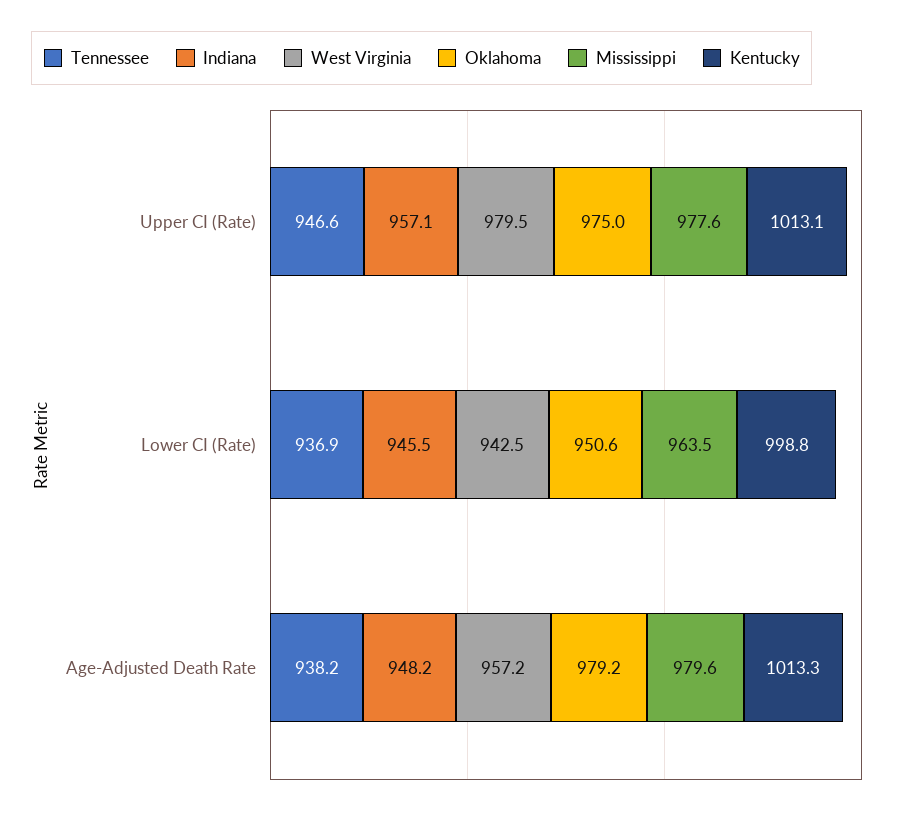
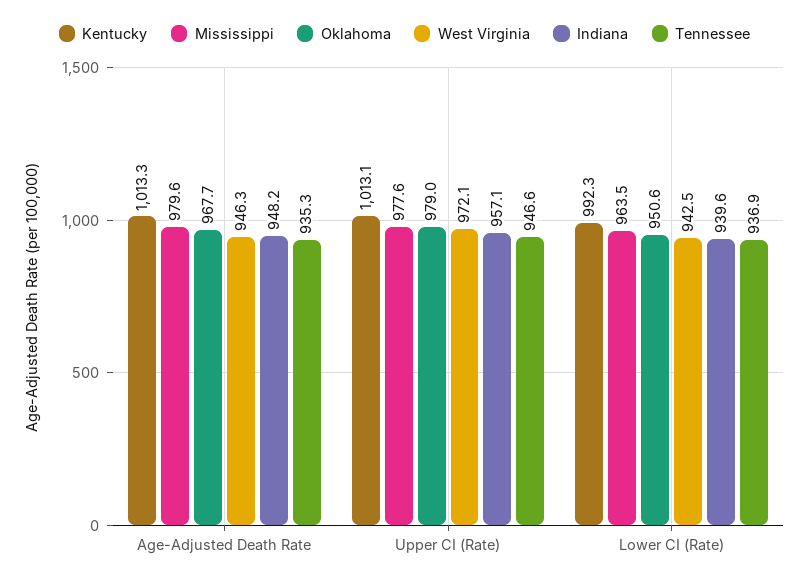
  {
    "Tennessee": {
      "Upper CI (Rate)": 946.6,
      "Lower CI (Rate)": 936.9,
-     "Age-Adjusted Death Rate": 938.2
+     "Age-Adjusted Death Rate": 935.3
    },
    "Indiana": {
      "Upper CI (Rate)": 957.1,
-     "Lower CI (Rate)": 945.5,
+     "Lower CI (Rate)": 939.6,
      "Age-Adjusted Death Rate": 948.2
    },
    "West Virginia": {
-     "Upper CI (Rate)": 979.5,
+     "Upper CI (Rate)": 972.1,
      "Lower CI (Rate)": 942.5,
-     "Age-Adjusted Death Rate": 957.2
+     "Age-Adjusted Death Rate": 946.3
    },
    "Oklahoma": {
-     "Upper CI (Rate)": 975,
+     "Upper CI (Rate)": 979,
      "Lower CI (Rate)": 950.6,
-     "Age-Adjusted Death Rate": 979.2
+     "Age-Adjusted Death Rate": 967.7
    },
    "Mississippi": {
      "Upper CI (Rate)": 977.6,
      "Lower CI (Rate)": 963.5,
      "Age-Adjusted Death Rate": 979.6
    },
    "Kentucky": {
      "Upper CI (Rate)": 1013.1,
-     "Lower CI (Rate)": 998.8,
+     "Lower CI (Rate)": 992.3,
      "Age-Adjusted Death Rate": 1013.3
    }
  }

